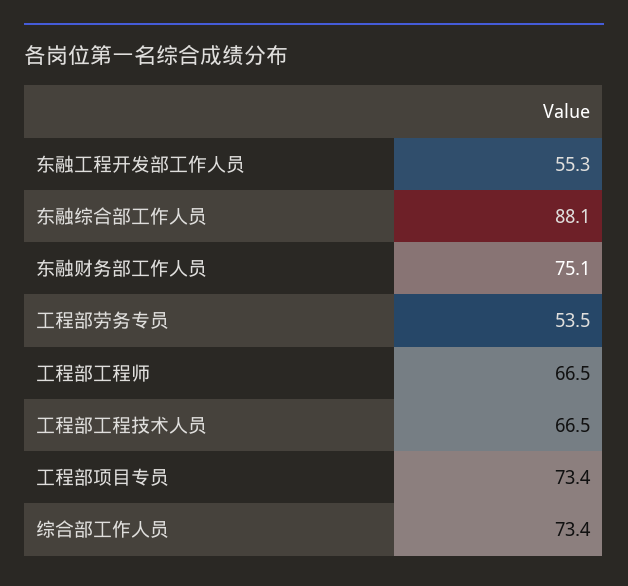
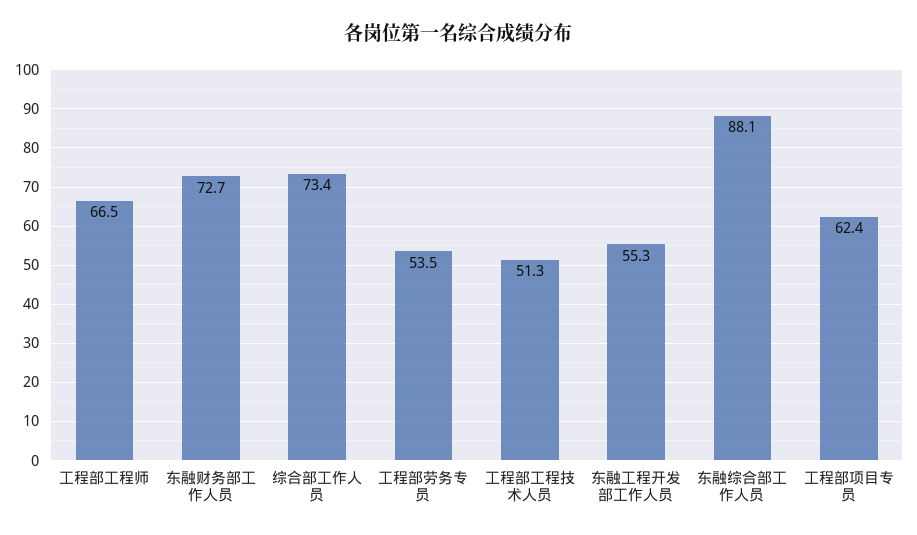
  {
    "东融工程开发部工作人员": 55.3,
    "东融综合部工作人员": 88.1,
-   "东融财务部工作人员": 75.1,
+   "东融财务部工作人员": 72.7,
    "工程部劳务专员": 53.5,
    "工程部工程师": 66.5,
-   "工程部工程技术人员": 66.5,
+   "工程部工程技术人员": 51.3,
-   "工程部项目专员": 73.4,
+   "工程部项目专员": 62.4,
    "综合部工作人员": 73.4
  }

